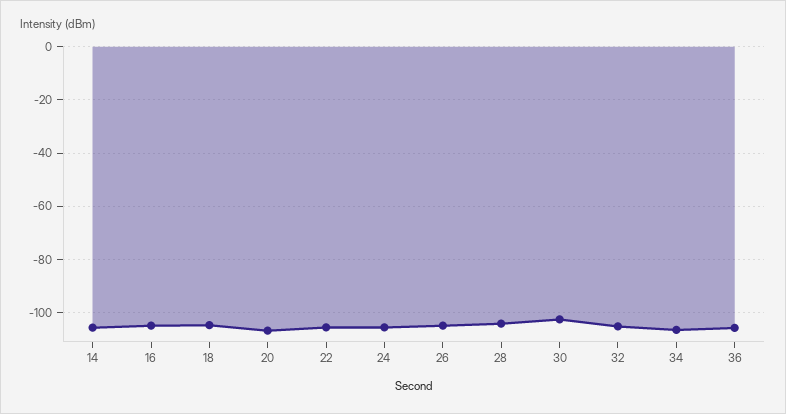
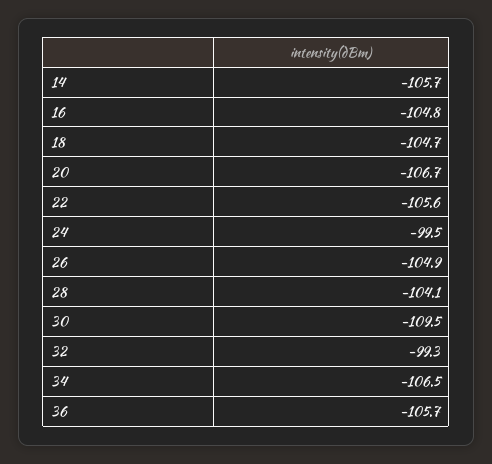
  {
    "14": -105.7,
    "16": -104.8,
    "18": -104.7,
    "20": -106.7,
    "22": -105.6,
-   "24": -105,
+   "24": -99.5,
    "26": -104.9,
    "28": -104.1,
-   "30": -102.5,
+   "30": -109.5,
-   "32": -105,
+   "32": -99.3,
    "34": -106.5,
    "36": -105.7
  }

